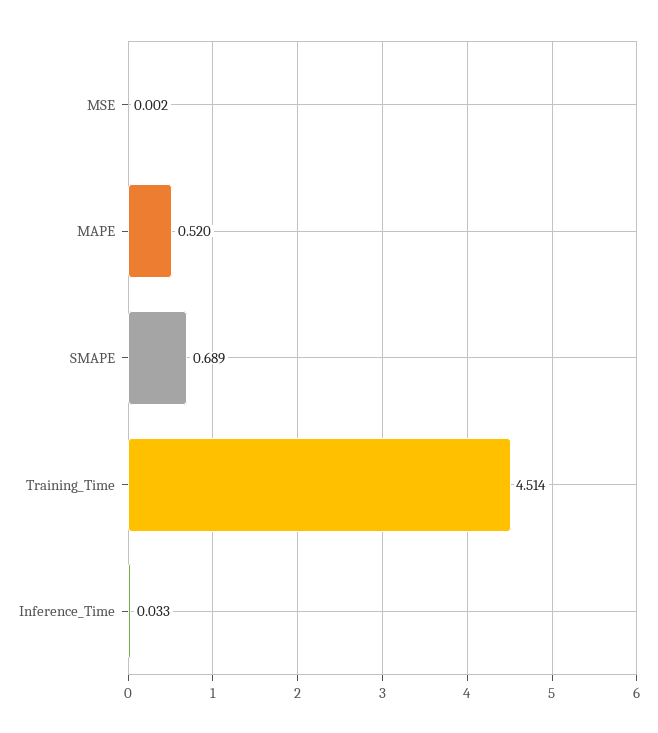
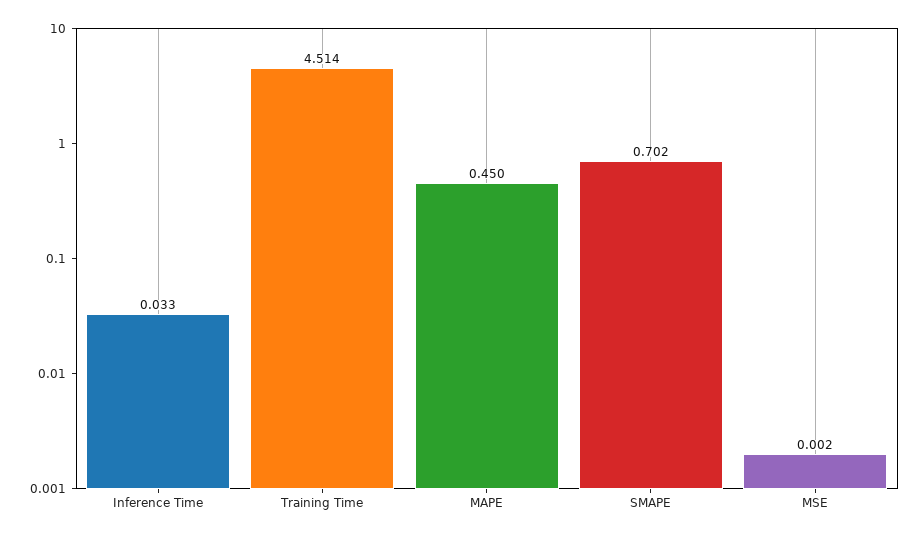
  {
    "MSE": 0.002,
-   "MAPE": 0.52,
+   "MAPE": 0.45,
-   "SMAPE": 0.689,
+   "SMAPE": 0.702,
    "Training_Time": 4.514,
    "Inference_Time": 0.033
  }

